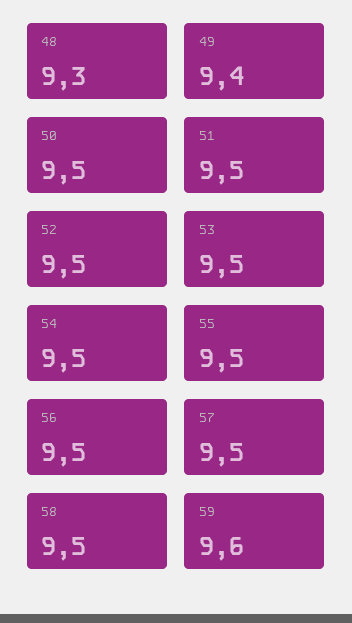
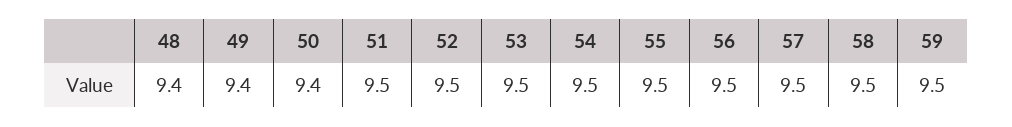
  {
-   "48": 9.3,
+   "48": 9.4,
    "49": 9.4,
-   "50": 9.5,
+   "50": 9.4,
    "51": 9.5,
    "52": 9.5,
    "53": 9.5,
    "54": 9.5,
    "55": 9.5,
    "56": 9.5,
    "57": 9.5,
    "58": 9.5,
-   "59": 9.6
+   "59": 9.5
  }

